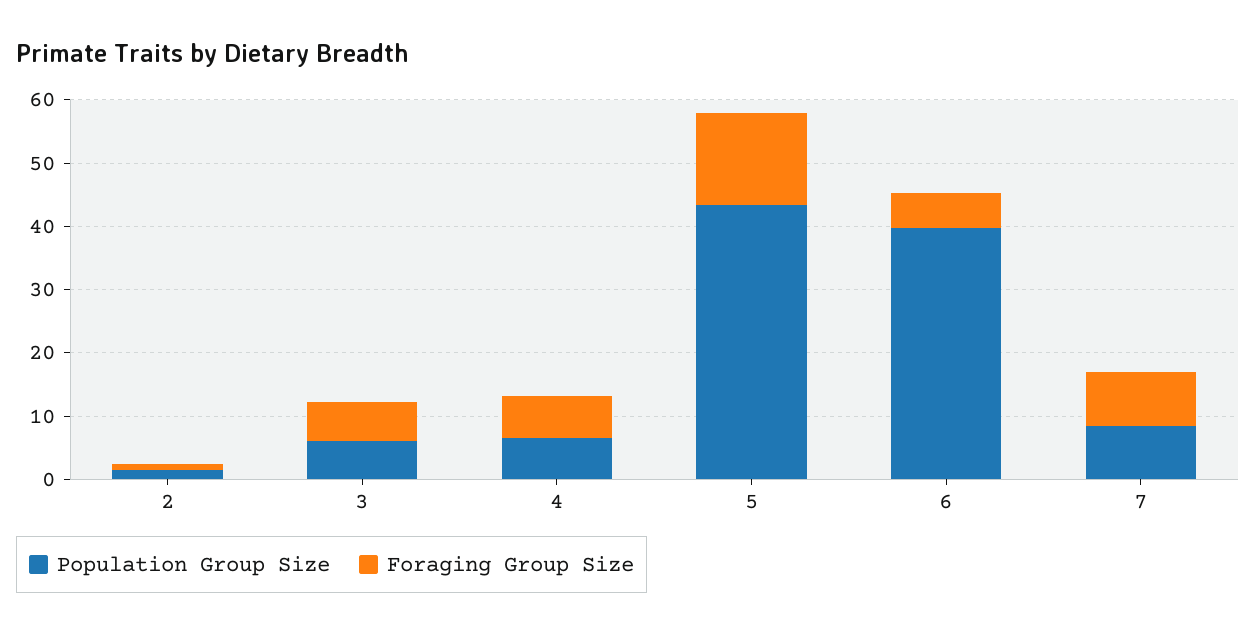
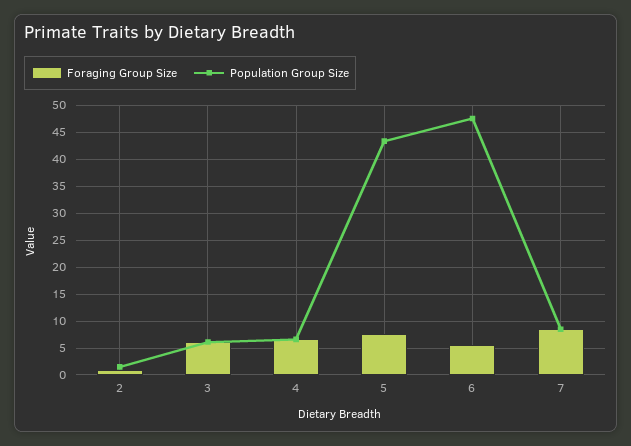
  {
    "Population Group Size": {
      "2": 2,
      "3": 6,
      "4": 6,
      "5": 44,
-     "6": 40,
+     "6": 47.5,
      "7": 8
    },
    "Foraging Group Size": {
      "2": 2,
      "3": 6,
      "4": 6,
-     "5": 14,
+     "5": 7.5,
      "6": 6,
      "7": 8
    }
  }

